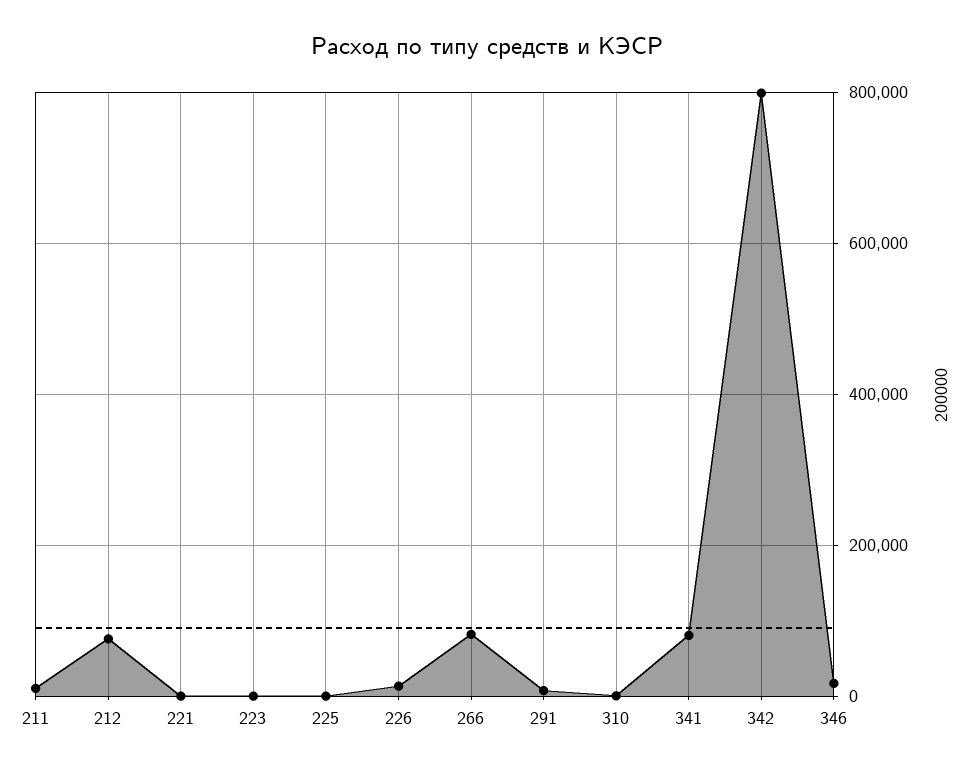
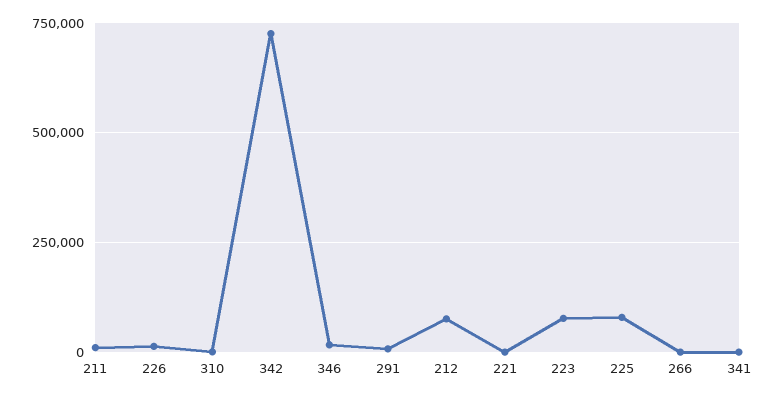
  {
    "211": 20000,
    "212": 80000,
    "221": 0,
-   "223": 0,
+   "223": 75000,
-   "225": 0,
+   "225": 75000,
    "226": 20000,
-   "266": 80000,
+   "266": 0,
    "291": 0,
    "310": 0,
-   "341": 80000,
+   "341": 0,
-   "342": 800000,
+   "342": 725000,
    "346": 20000
  }

